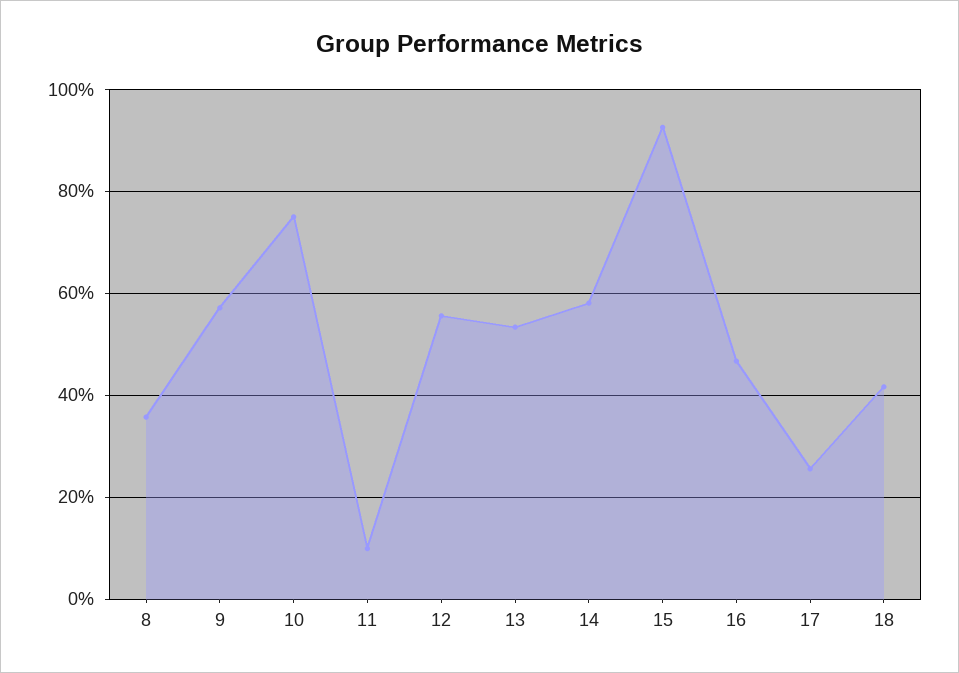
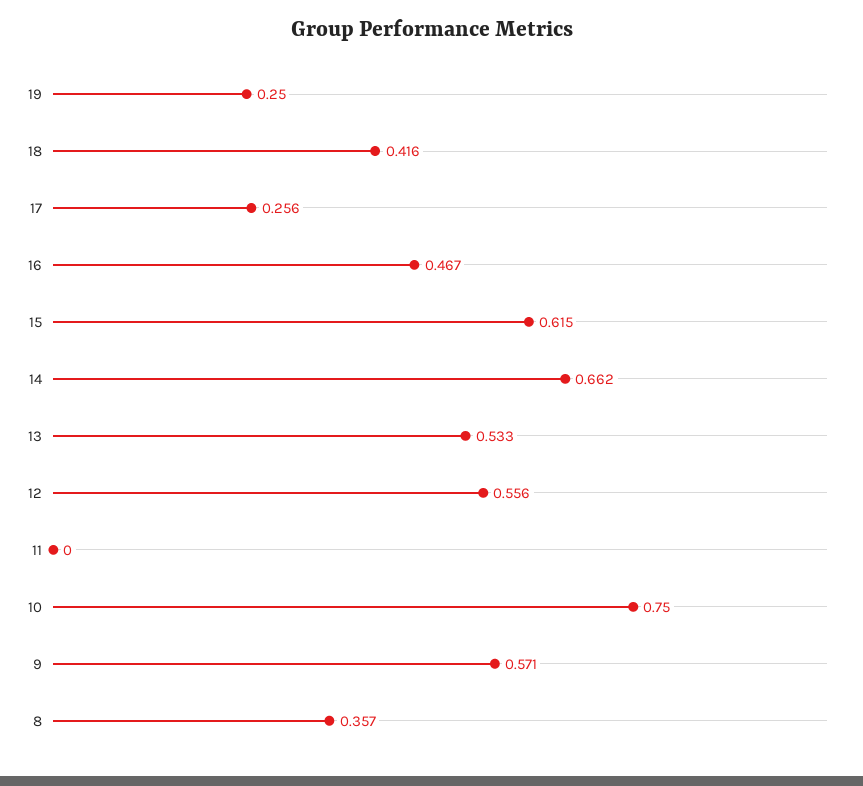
  {
    "8": 0.357,
    "9": 0.571,
    "10": 0.75,
-   "11": 0.1,
+   "11": 0,
    "12": 0.556,
    "13": 0.533,
-   "14": 0.58,
+   "14": 0.662,
-   "15": 0.92,
+   "15": 0.615,
    "16": 0.467,
    "17": 0.256,
-   "18": 0.416
+   "18": 0.416,
+   "19": 0.25
  }

